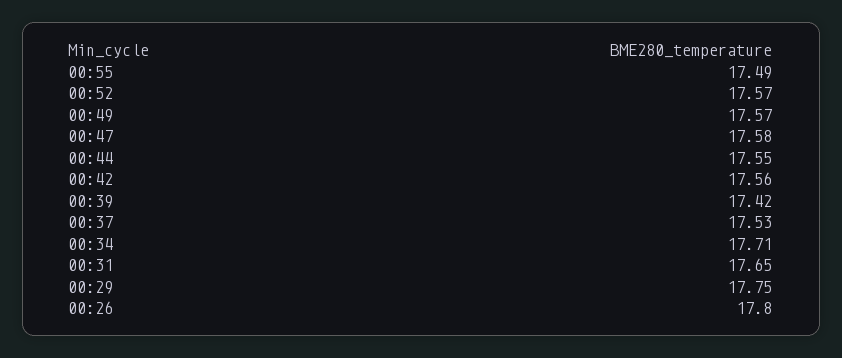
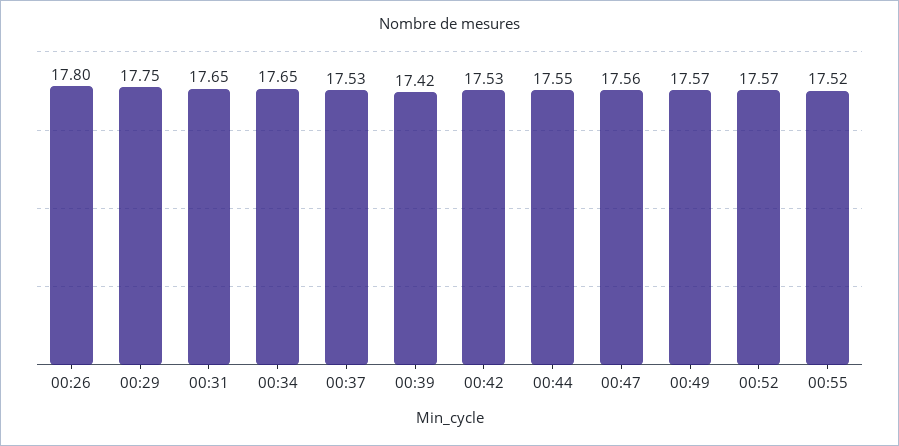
  {
-   "00:55": 17.49,
+   "00:55": 17.52,
    "00:52": 17.57,
    "00:49": 17.57,
-   "00:47": 17.58,
+   "00:47": 17.56,
    "00:44": 17.55,
-   "00:42": 17.56,
+   "00:42": 17.53,
    "00:39": 17.42,
    "00:37": 17.53,
-   "00:34": 17.71,
+   "00:34": 17.65,
    "00:31": 17.65,
    "00:29": 17.75,
    "00:26": 17.8
  }

